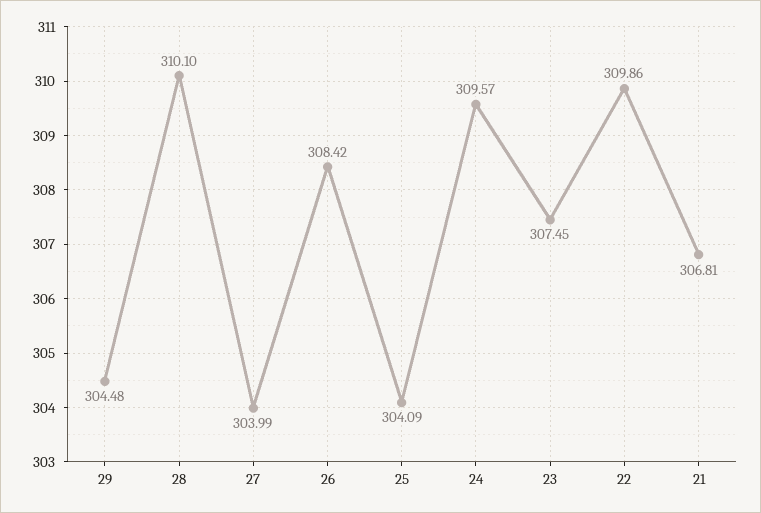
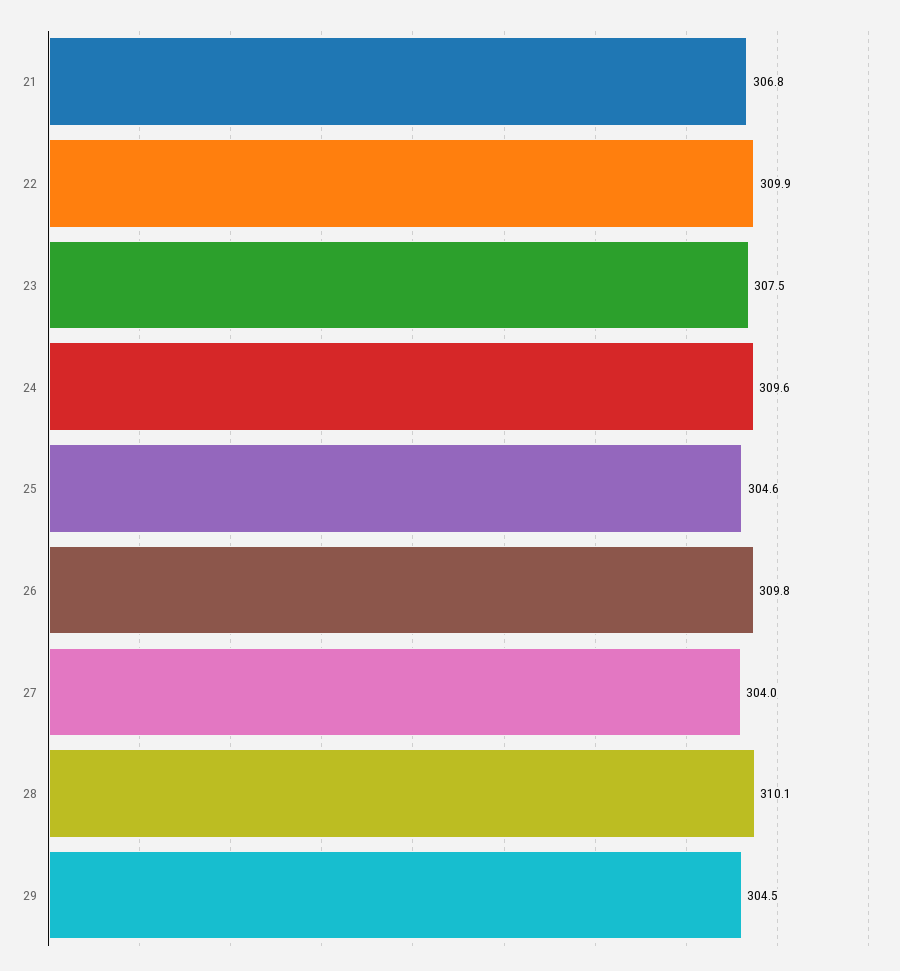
  {
    "29": 304.48,
    "28": 310.1,
    "27": 303.99,
-   "26": 308.42,
+   "26": 309.8,
-   "25": 304.09,
+   "25": 304.6,
    "24": 309.57,
    "23": 307.45,
    "22": 309.86,
    "21": 306.81
  }

